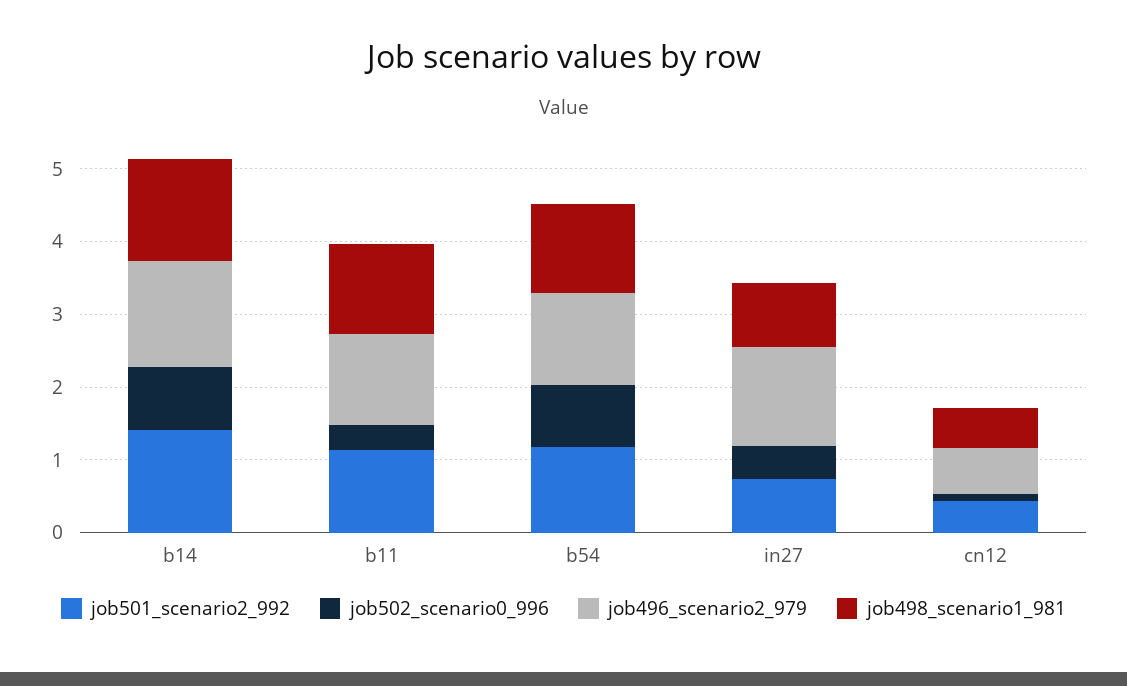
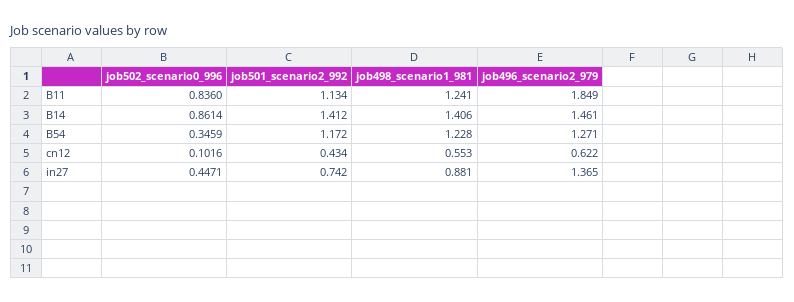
  {
    "job501_scenario2_992": {
      "b14": 1.412,
      "b11": 1.134,
      "b54": 1.172,
      "in27": 0.742,
      "cn12": 0.434
    },
    "job502_scenario0_996": {
      "b14": 0.8614,
-     "b11": 0.4,
+     "b11": 0.836,
-     "b54": 0.8,
+     "b54": 0.3459,
      "in27": 0.4471,
      "cn12": 0.1016
    },
    "job496_scenario2_979": {
      "b14": 1.461,
-     "b11": 1.2,
+     "b11": 1.849,
      "b54": 1.271,
      "in27": 1.365,
      "cn12": 0.622
    },
    "job498_scenario1_981": {
      "b14": 1.406,
      "b11": 1.241,
      "b54": 1.228,
      "in27": 0.881,
      "cn12": 0.553
    }
  }

